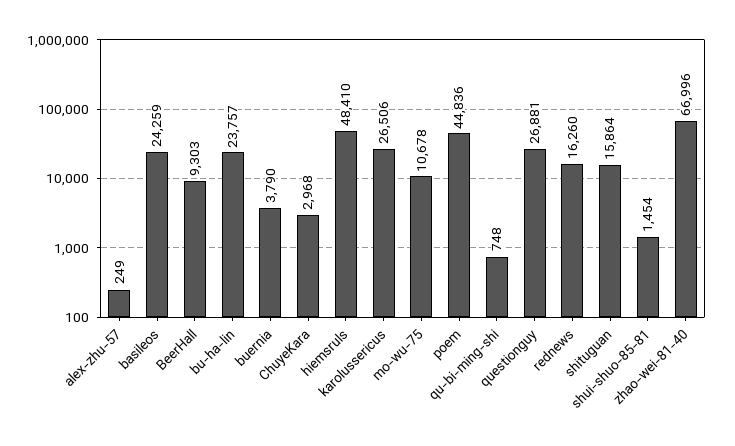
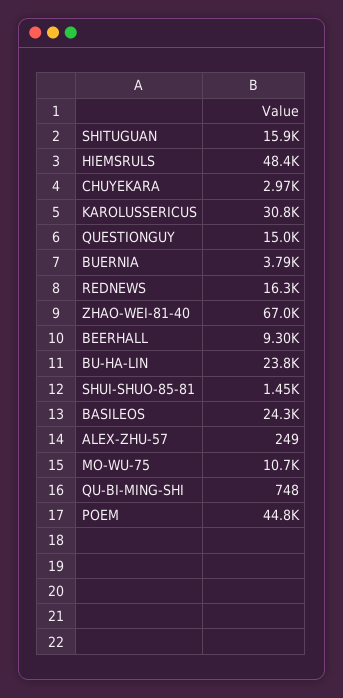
  {
    "alex-zhu-57": 249,
    "basileos": 24259,
    "BeerHall": 9303,
    "bu-ha-lin": 23757,
    "buernia": 3790,
    "ChuyeKara": 2968,
    "hiemsruls": 48410,
-   "karolussericus": 26506,
+   "karolussericus": 30800,
    "mo-wu-75": 10678,
    "poem": 44836,
    "qu-bi-ming-shi": 748,
-   "questionguy": 26881,
+   "questionguy": 15000,
    "rednews": 16260,
    "shituguan": 15864,
    "shui-shuo-85-81": 1454,
    "zhao-wei-81-40": 66996
  }

